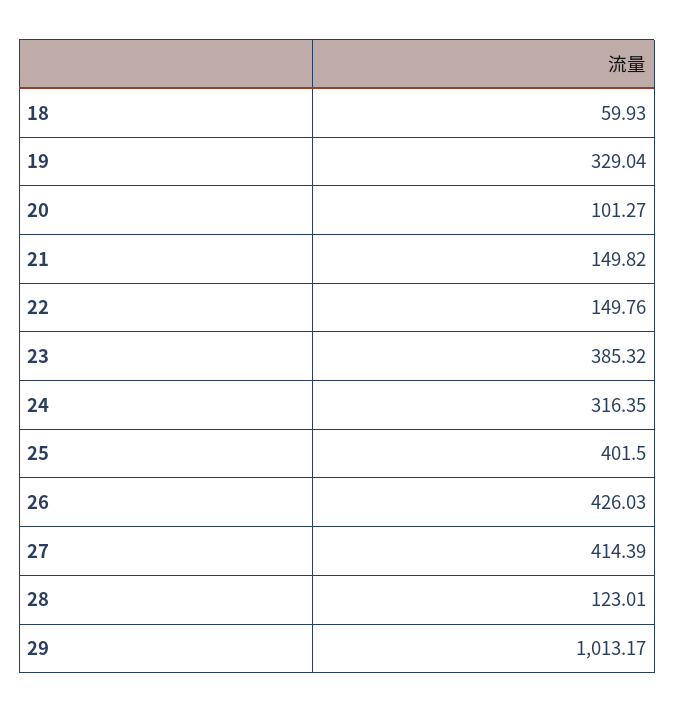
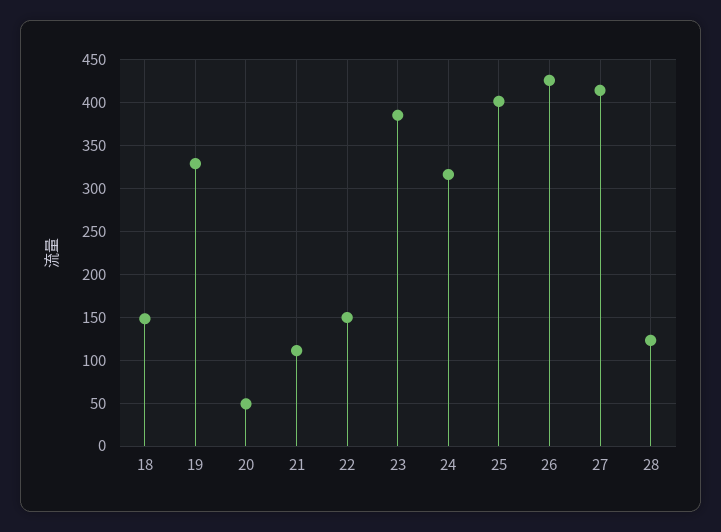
  {
-   "18": 59.93,
+   "18": 150,
    "19": 329.04,
-   "20": 101.27,
+   "20": 50,
-   "21": 149.82,
+   "21": 110,
    "22": 149.76,
    "23": 385.32,
    "24": 316.35,
    "25": 401.5,
    "26": 426.03,
    "27": 414.39,
-   "28": 123.01,
+   "28": 123.01
-   "29": 1013.17
  }

